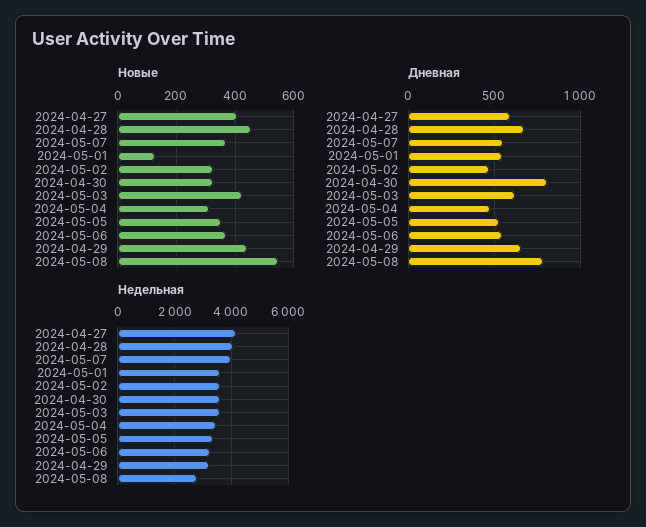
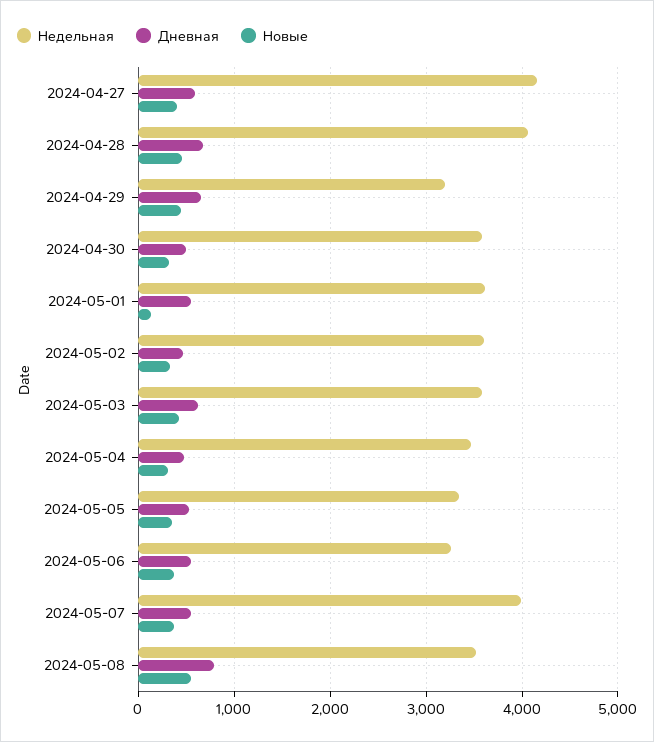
  {
    "Новые": {
      "2024-04-27": 400,
      "2024-04-28": 450,
      "2024-05-07": 375,
      "2024-05-01": 125,
      "2024-05-02": 325,
      "2024-04-30": 325,
      "2024-05-03": 425,
      "2024-05-04": 300,
      "2024-05-05": 350,
      "2024-05-06": 375,
      "2024-04-29": 450,
      "2024-05-08": 550
    },
    "Дневная": {
      "2024-04-27": 600,
      "2024-04-28": 650,
      "2024-05-07": 550,
      "2024-05-01": 550,
      "2024-05-02": 450,
-     "2024-04-30": 800,
+     "2024-04-30": 500,
      "2024-05-03": 600,
      "2024-05-04": 500,
      "2024-05-05": 550,
      "2024-05-06": 550,
      "2024-04-29": 650,
      "2024-05-08": 800
    },
    "Недельная": {
      "2024-04-27": 4200,
      "2024-04-28": 4100,
      "2024-05-07": 4000,
      "2024-05-01": 3600,
      "2024-05-02": 3600,
      "2024-04-30": 3600,
      "2024-05-03": 3600,
      "2024-05-04": 3500,
      "2024-05-05": 3300,
      "2024-05-06": 3300,
      "2024-04-29": 3200,
-     "2024-05-08": 2750
+     "2024-05-08": 3500
    }
  }

